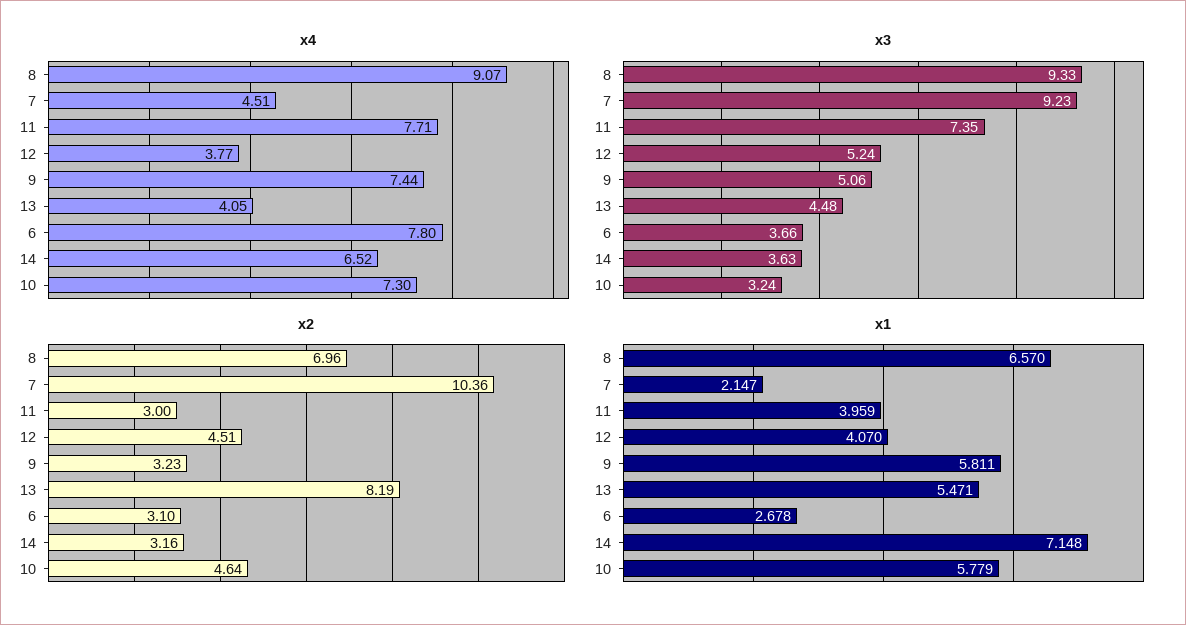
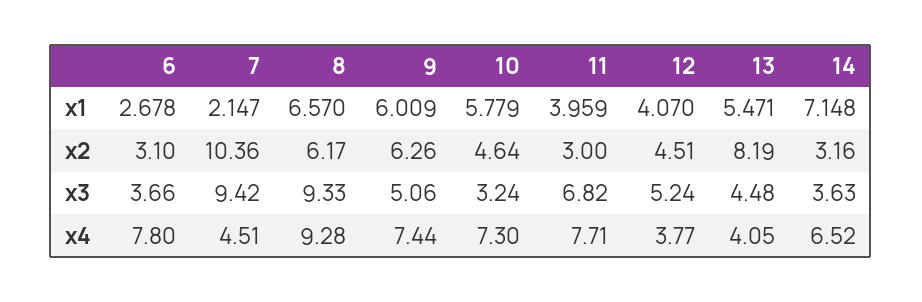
  {
    "x4": {
-     "8": 9.07,
+     "8": 9.28,
      "7": 4.51,
      "11": 7.71,
      "12": 3.77,
      "9": 7.44,
      "13": 4.05,
      "6": 7.8,
      "14": 6.52,
      "10": 7.3
    },
    "x3": {
      "8": 9.33,
-     "7": 9.23,
+     "7": 9.42,
-     "11": 7.35,
+     "11": 6.82,
      "12": 5.24,
      "9": 5.06,
      "13": 4.48,
      "6": 3.66,
      "14": 3.63,
      "10": 3.24
    },
    "x2": {
-     "8": 6.96,
+     "8": 6.17,
      "7": 10.36,
      "11": 3,
      "12": 4.51,
-     "9": 3.23,
+     "9": 6.26,
      "13": 8.19,
      "6": 3.1,
      "14": 3.16,
      "10": 4.64
    },
    "x1": {
      "8": 6.57,
      "7": 2.147,
      "11": 3.959,
      "12": 4.07,
-     "9": 5.811,
+     "9": 6.009,
      "13": 5.471,
      "6": 2.678,
      "14": 7.148,
      "10": 5.779
    }
  }

